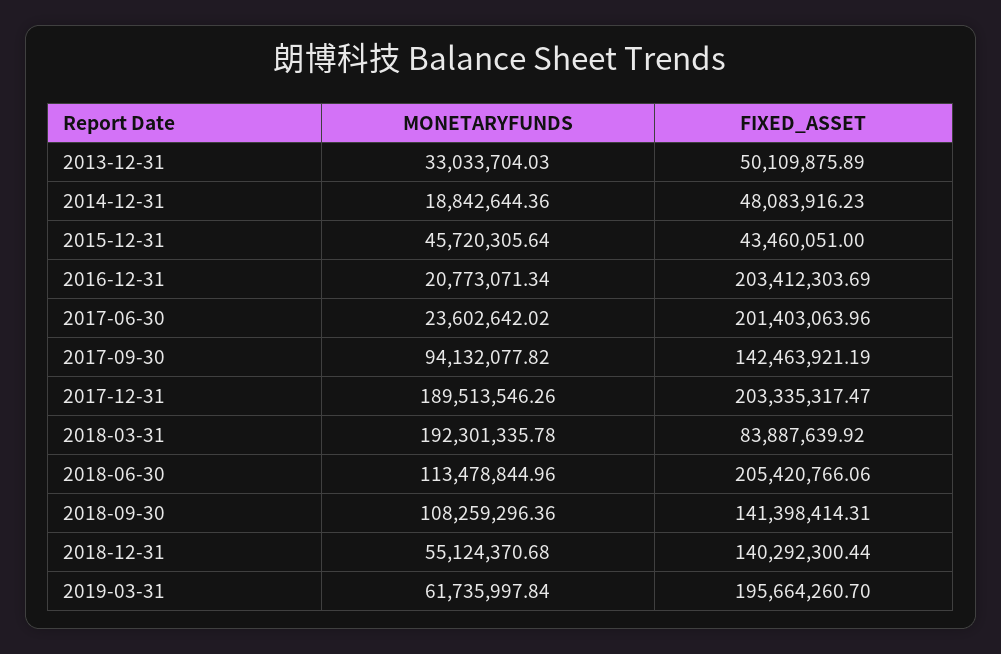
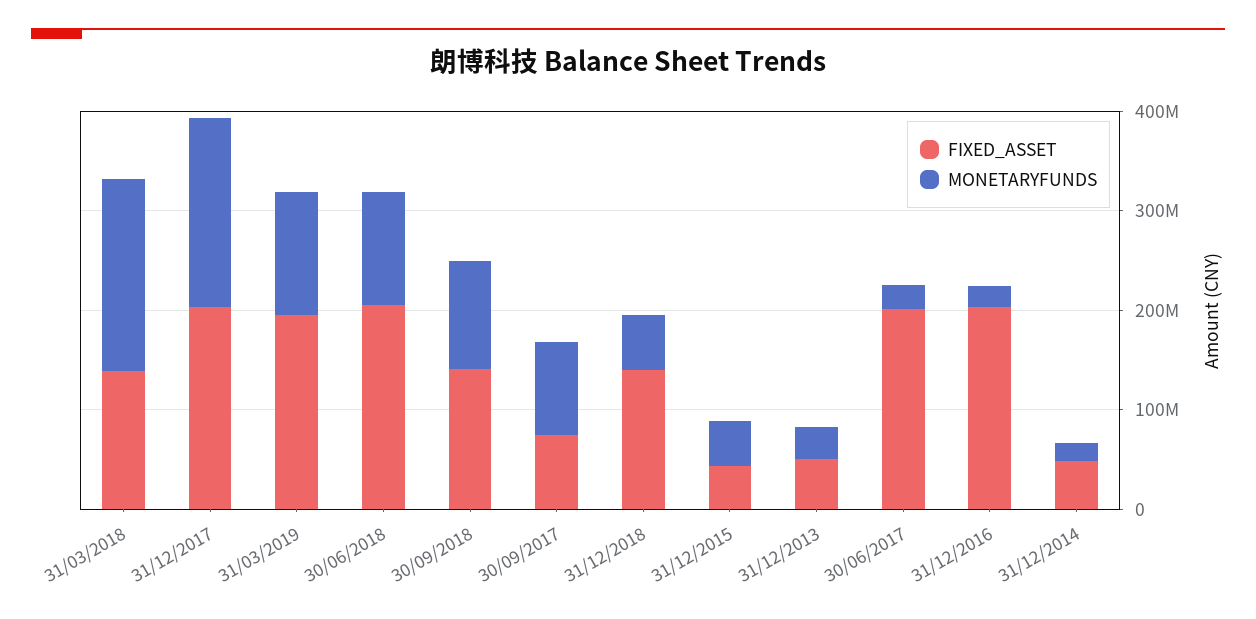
  {
    "MONETARYFUNDS": {
      "2013-12-31": 33033704.03,
      "2014-12-31": 18842644.36,
      "2015-12-31": 45720305.64,
      "2016-12-31": 20773071.34,
      "2017-06-30": 23602642.02,
      "2017-09-30": 94132077.82,
      "2017-12-31": 189513546.26,
      "2018-03-31": 192301335.78,
      "2018-06-30": 113478844.96,
      "2018-09-30": 108259296.36,
      "2018-12-31": 55124370.68,
-     "2019-03-31": 61735997.84
+     "2019-03-31": 120000000
    },
    "FIXED_ASSET": {
      "2013-12-31": 50109875.89,
      "2014-12-31": 48083916.23,
      "2015-12-31": 43460051,
      "2016-12-31": 203412303.69,
      "2017-06-30": 201403063.96,
-     "2017-09-30": 142463921.19,
+     "2017-09-30": 80000000,
      "2017-12-31": 203335317.47,
-     "2018-03-31": 83887639.92,
+     "2018-03-31": 140000000,
      "2018-06-30": 205420766.06,
      "2018-09-30": 141398414.31,
      "2018-12-31": 140292300.44,
      "2019-03-31": 195664260.7
    }
  }

